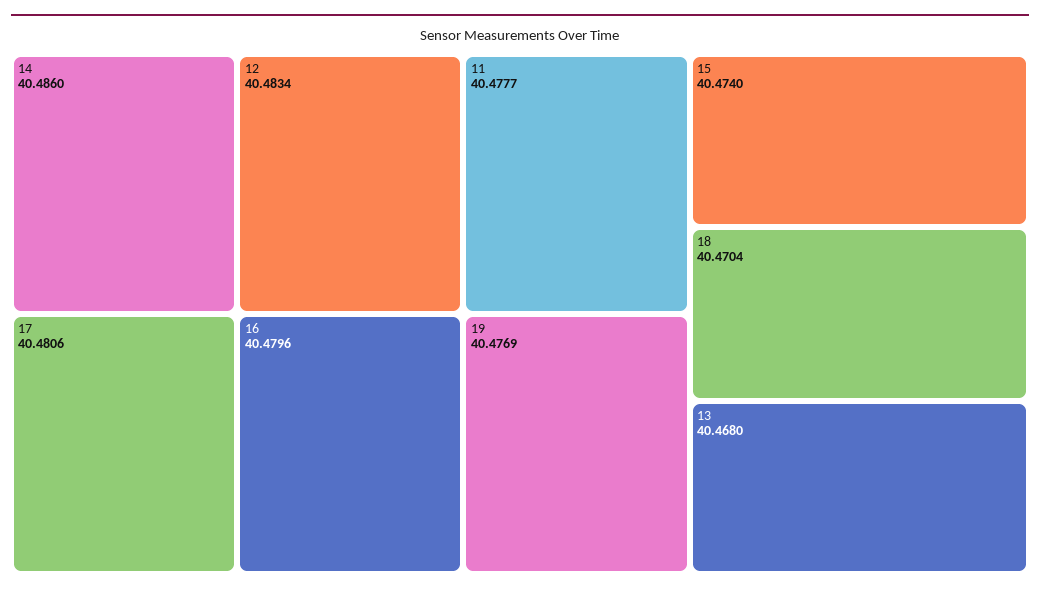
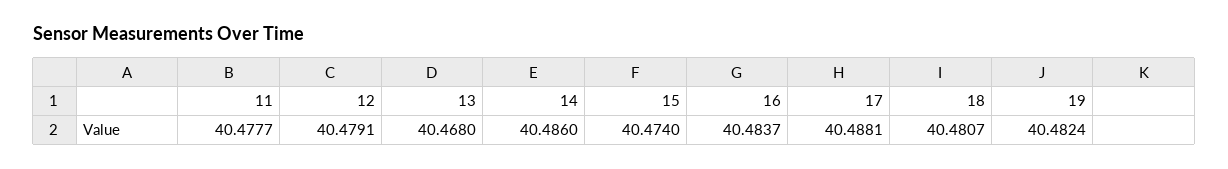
  {
    "14": 40.486,
-   "12": 40.4834,
+   "12": 40.4791,
-   "17": 40.4806,
+   "17": 40.4881,
-   "16": 40.4796,
+   "16": 40.4837,
    "11": 40.4777,
-   "19": 40.4769,
+   "19": 40.4824,
    "15": 40.474,
-   "18": 40.4704,
+   "18": 40.4807,
    "13": 40.468
  }

